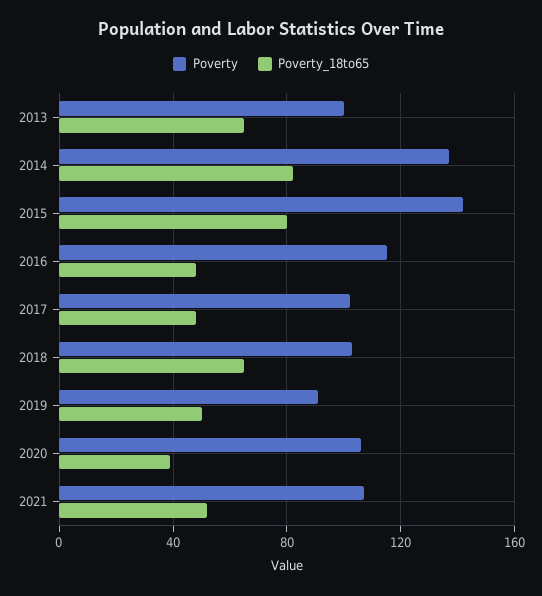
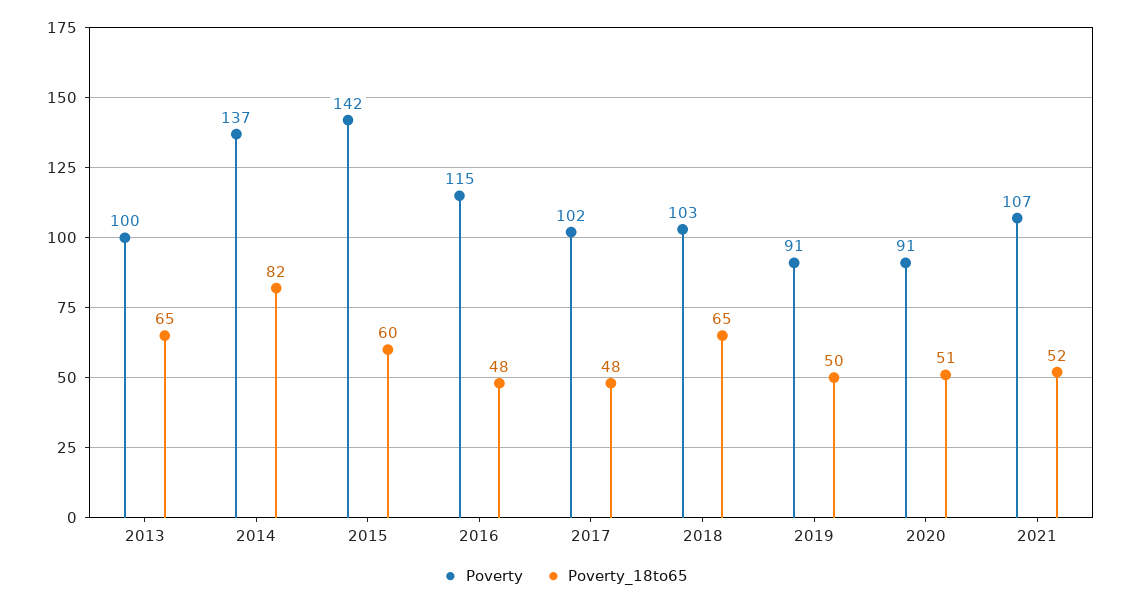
  {
    "Poverty": {
      "2013": 100,
      "2014": 137,
      "2015": 142,
      "2016": 115,
      "2017": 102,
      "2018": 103,
      "2019": 91,
-     "2020": 105,
+     "2020": 91,
      "2021": 107
    },
    "Poverty_18to65": {
      "2013": 65,
      "2014": 82,
-     "2015": 80,
+     "2015": 60,
      "2016": 48,
      "2017": 48,
      "2018": 65,
      "2019": 50,
-     "2020": 40,
+     "2020": 51,
      "2021": 52
    }
  }

